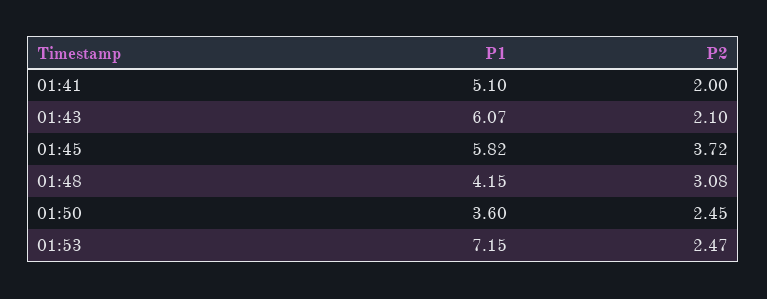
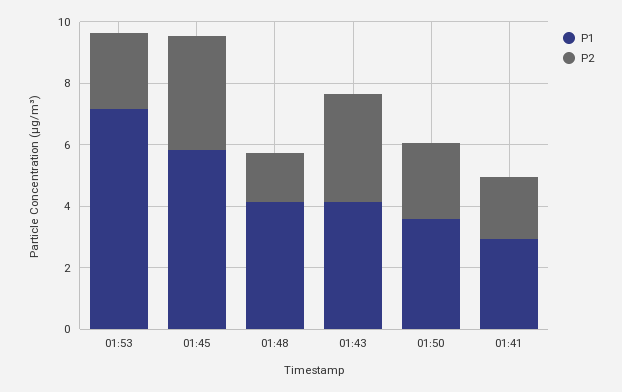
  {
    "P1": {
-     "01:41": 5.1,
+     "01:41": 3,
-     "01:43": 6.07,
+     "01:43": 4,
      "01:45": 5.82,
      "01:48": 4.15,
      "01:50": 3.6,
      "01:53": 7.15
    },
    "P2": {
      "01:41": 2,
-     "01:43": 2.1,
+     "01:43": 3.5,
      "01:45": 3.72,
-     "01:48": 3.08,
+     "01:48": 1.5,
      "01:50": 2.45,
      "01:53": 2.47
    }
  }

